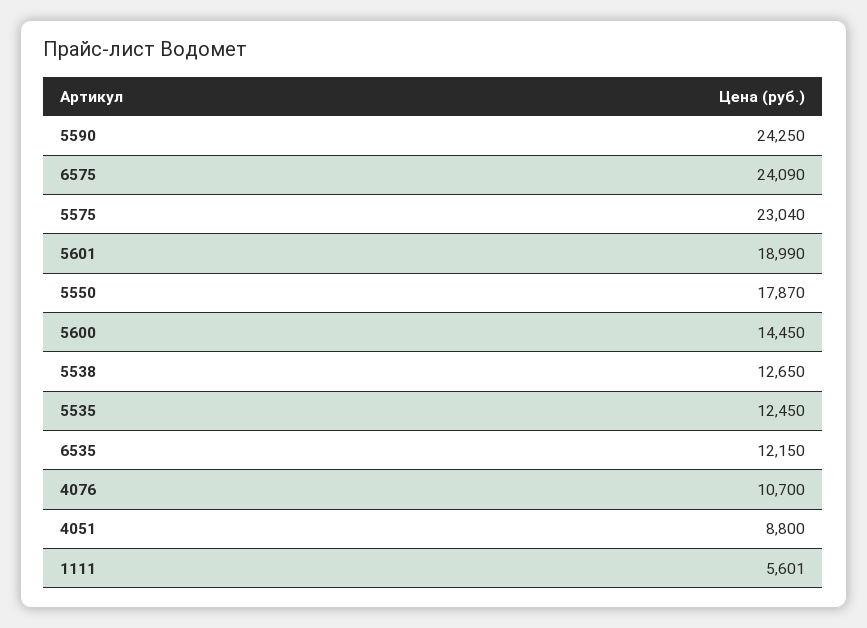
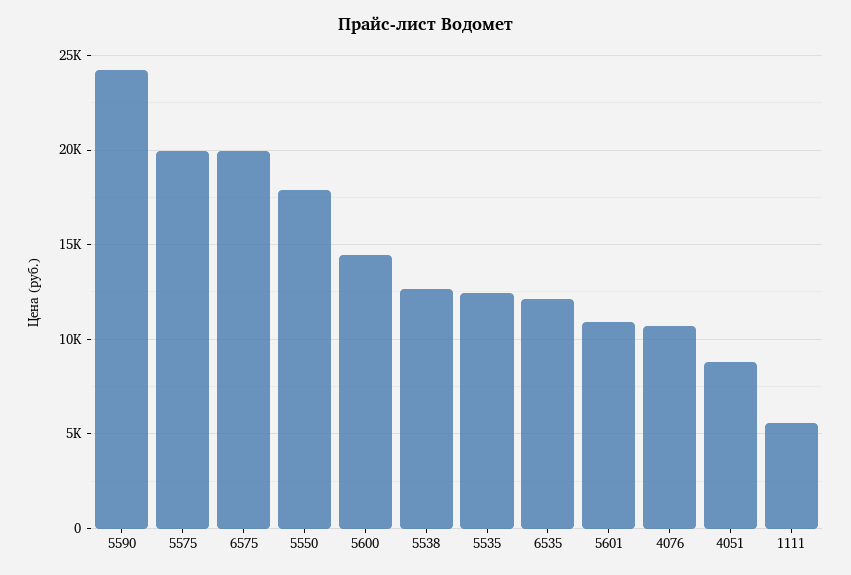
  {
    "5590": 24250,
-   "6575": 24090,
+   "6575": 20000,
-   "5575": 23040,
+   "5575": 20000,
-   "5601": 18990,
+   "5601": 11000,
    "5550": 17870,
    "5600": 14450,
    "5538": 12650,
    "5535": 12450,
    "6535": 12150,
    "4076": 10700,
    "4051": 8800,
    "1111": 5601
  }

